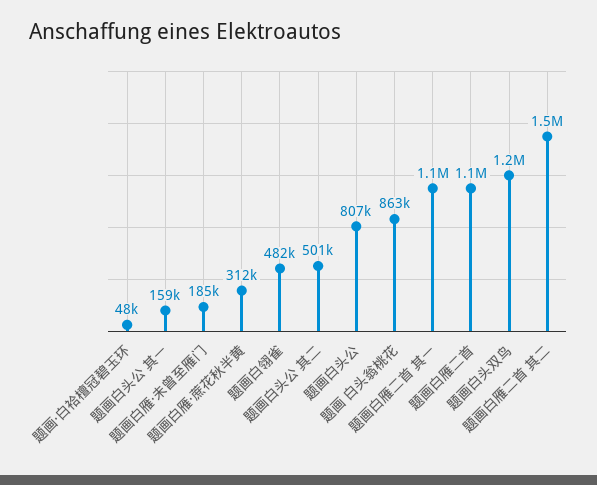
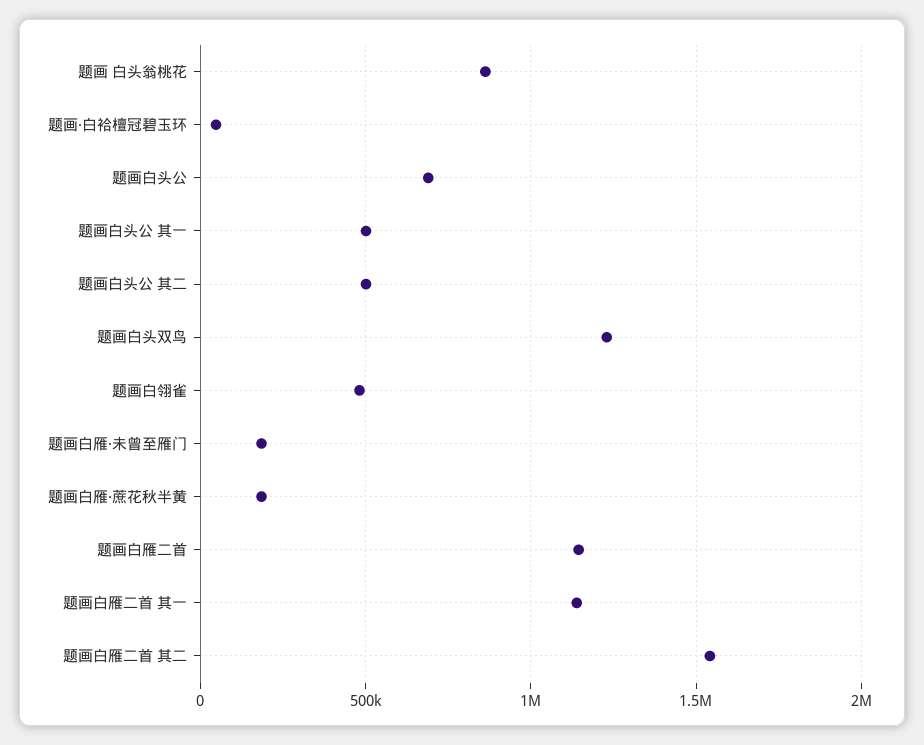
  {
    "题画·白袷檀冠碧玉环": 48000,
-   "题画白头公 其一": 159000,
+   "题画白头公 其一": 500000,
    "题画白雁·未曾至雁门": 185000,
-   "题画白雁·蔗花秋半黄": 312000,
+   "题画白雁·蔗花秋半黄": 200000,
    "题画白翎雀": 482000,
    "题画白头公 其二": 501000,
-   "题画白头公": 807000,
+   "题画白头公": 700000,
    "题画 白头翁桃花": 863000,
    "题画白雁二首 其一": 1100000,
    "题画白雁二首": 1100000,
    "题画白头双鸟": 1200000,
    "题画白雁二首 其二": 1500000
  }

